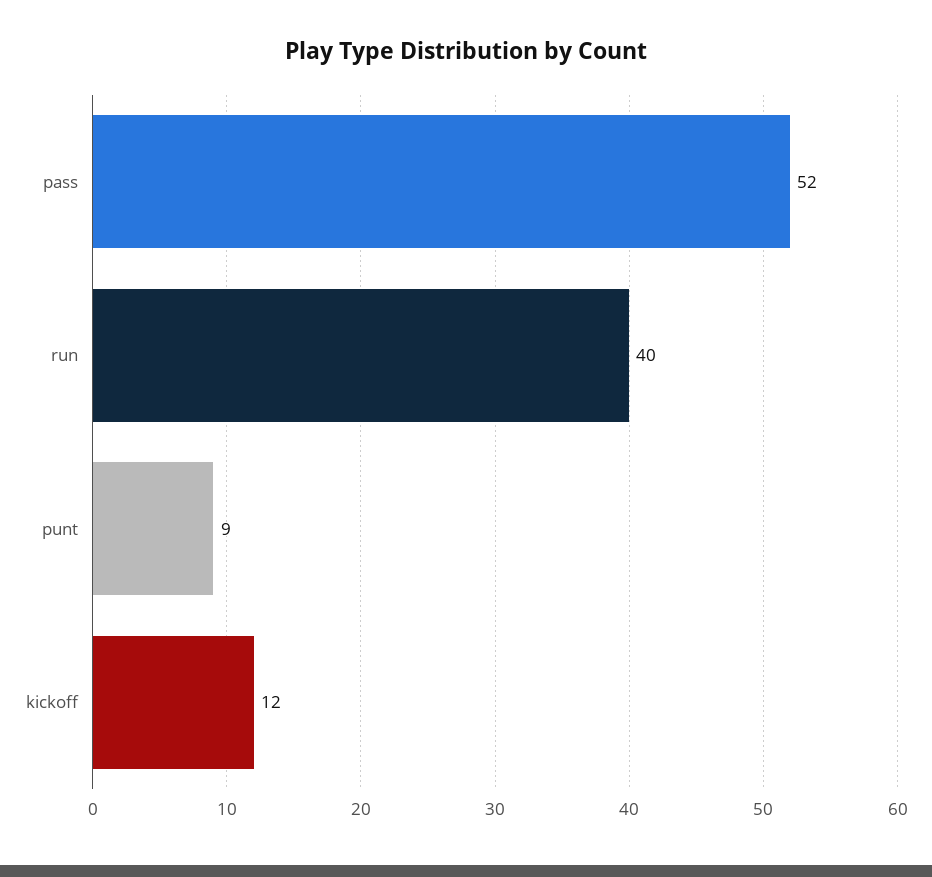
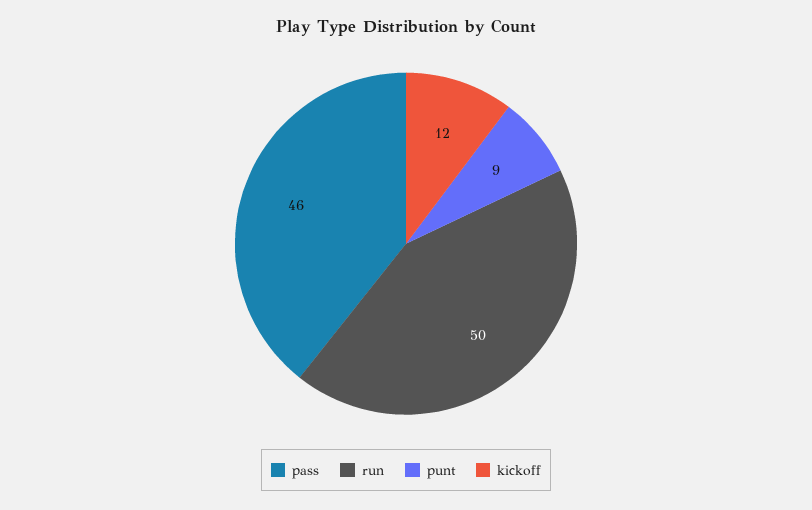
  {
-   "pass": 52,
+   "pass": 46,
-   "run": 40,
+   "run": 50,
    "punt": 9,
    "kickoff": 12
  }

